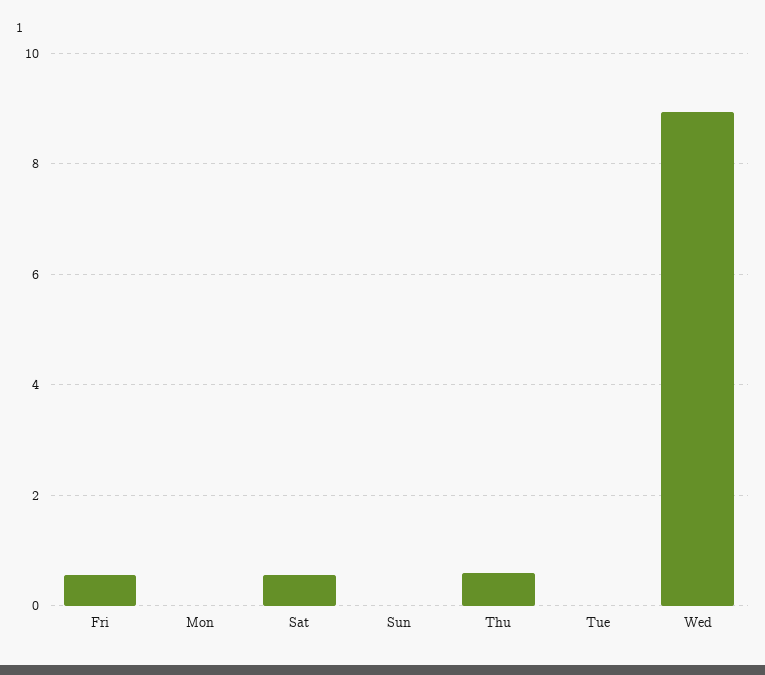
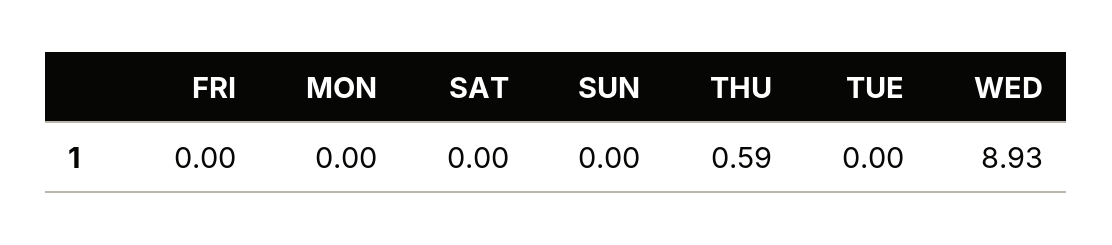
  {
-   "Fri": 0.6,
+   "Fri": 0,
    "Mon": 0,
-   "Sat": 0.6,
+   "Sat": 0,
    "Sun": 0,
    "Thu": 0.59,
    "Tue": 0,
    "Wed": 8.93
  }

